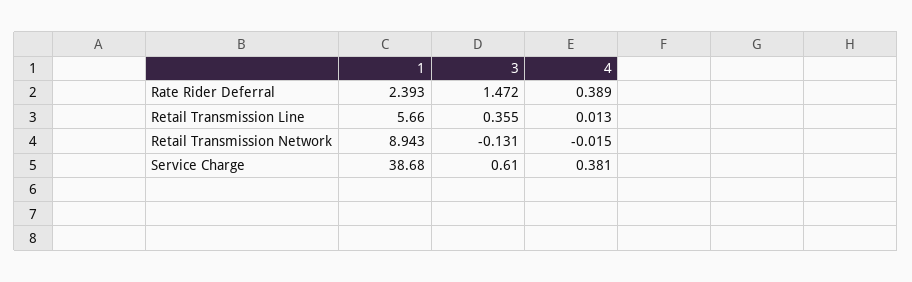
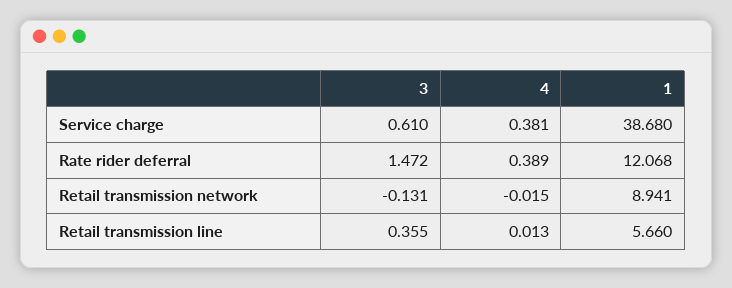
  {
    "1": {
-     "Rate Rider Deferral": 2.393,
+     "Rate Rider Deferral": 12.068,
      "Retail Transmission Line": 5.66,
-     "Retail Transmission Network": 8.943,
+     "Retail Transmission Network": 8.941,
      "Service Charge": 38.68
    },
    "3": {
      "Rate Rider Deferral": 1.472,
      "Retail Transmission Line": 0.355,
      "Retail Transmission Network": -0.131,
      "Service Charge": 0.61
    },
    "4": {
      "Rate Rider Deferral": 0.389,
      "Retail Transmission Line": 0.013,
      "Retail Transmission Network": -0.015,
      "Service Charge": 0.381
    }
  }

